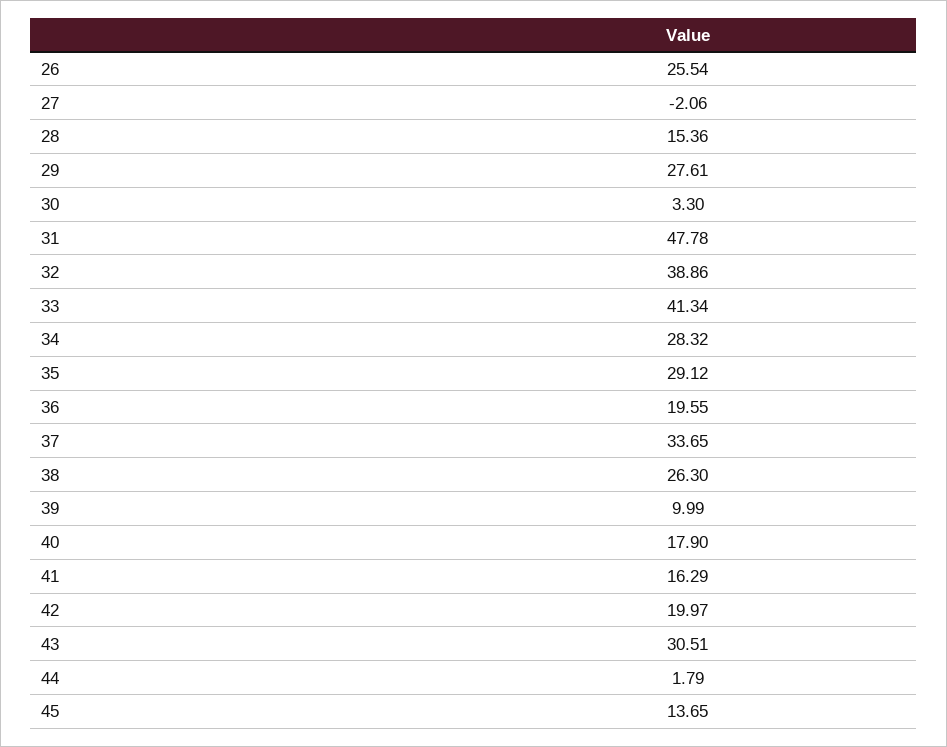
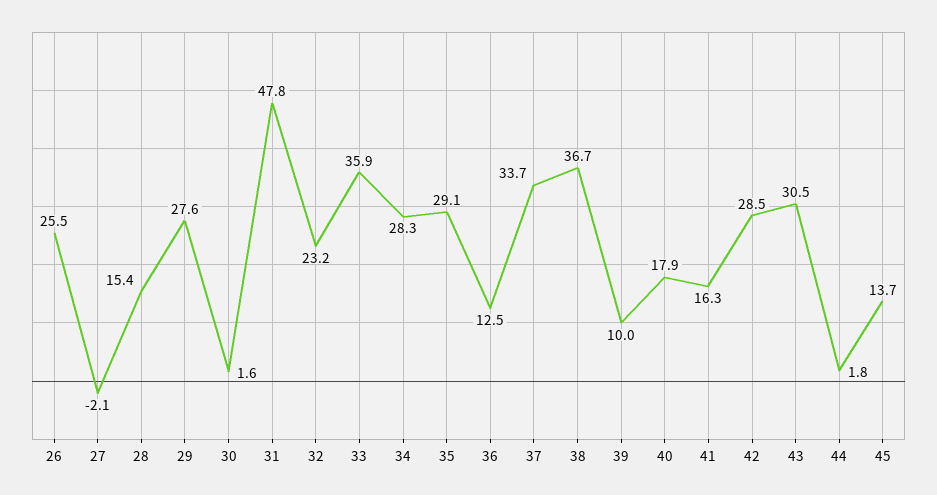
  {
    "26": 25.54,
    "27": -2.06,
    "28": 15.36,
    "29": 27.61,
-   "30": 3.3,
+   "30": 1.6,
    "31": 47.78,
-   "32": 38.86,
+   "32": 23.2,
-   "33": 41.34,
+   "33": 35.9,
    "34": 28.32,
    "35": 29.12,
-   "36": 19.55,
+   "36": 12.5,
    "37": 33.65,
-   "38": 26.3,
+   "38": 36.7,
    "39": 9.99,
    "40": 17.9,
    "41": 16.29,
-   "42": 19.97,
+   "42": 28.5,
    "43": 30.51,
    "44": 1.79,
    "45": 13.65
  }

